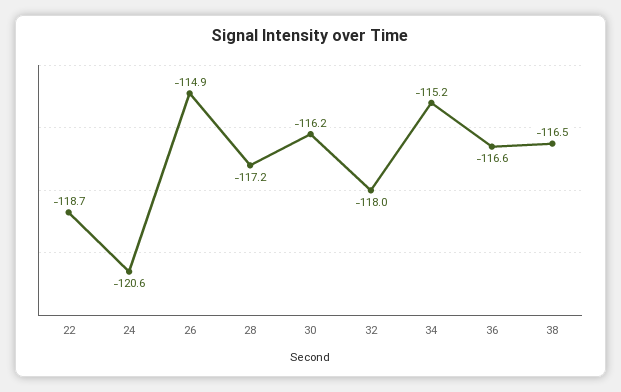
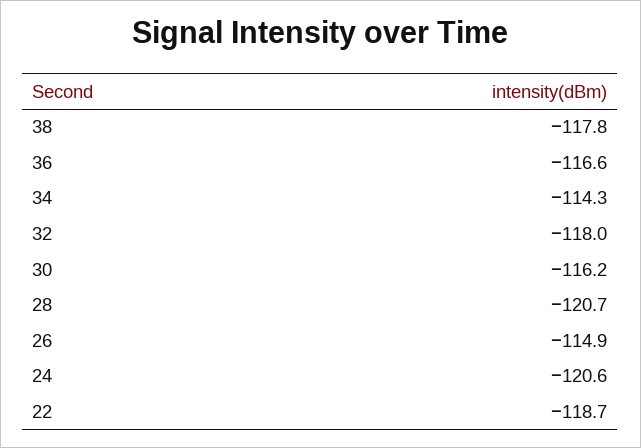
  {
    "22": -118.7,
    "24": -120.6,
    "26": -114.9,
-   "28": -117.2,
+   "28": -120.7,
    "30": -116.2,
    "32": -118,
-   "34": -115.2,
+   "34": -114.3,
    "36": -116.6,
-   "38": -116.5
+   "38": -117.8
  }

